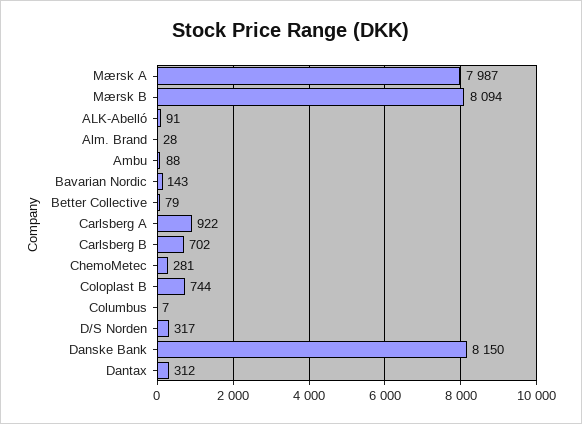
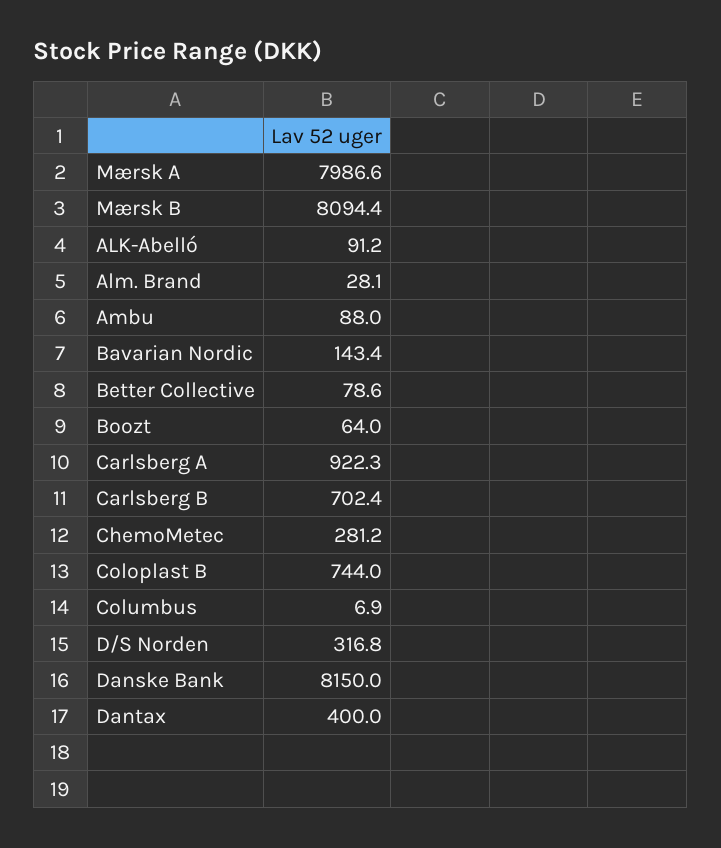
  {
    "Mærsk A": 7986.6,
    "Mærsk B": 8094.4,
    "ALK-Abelló": 91.2,
    "Alm. Brand": 28.1,
    "Ambu": 88,
    "Bavarian Nordic": 143.4,
    "Better Collective": 78.6,
    "Carlsberg A": 922.3,
    "Carlsberg B": 702.4,
    "ChemoMetec": 281.2,
    "Coloplast B": 744,
    "Columbus": 6.9,
    "D/S Norden": 316.8,
    "Danske Bank": 8150,
-   "Dantax": 312
+   "Dantax": 400,
+   "Boozt": 64
  }

